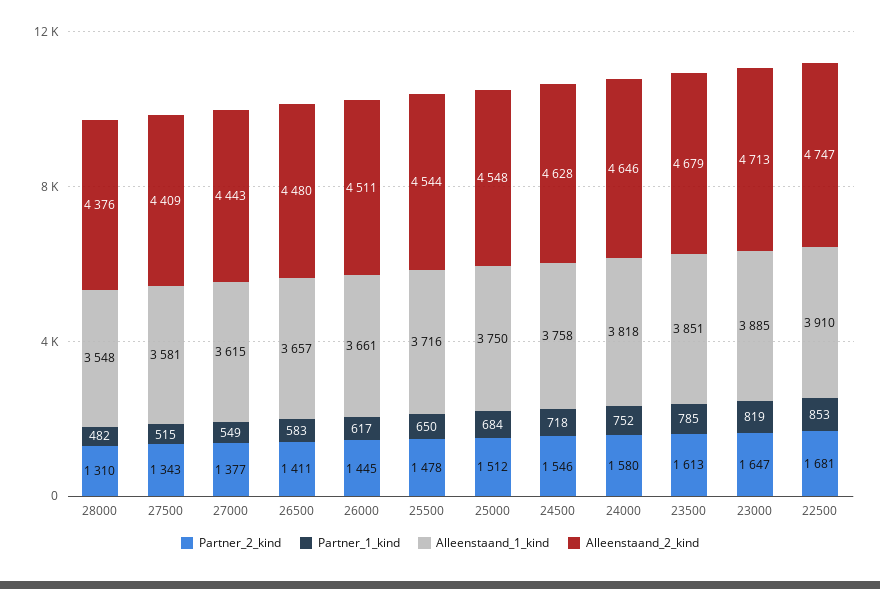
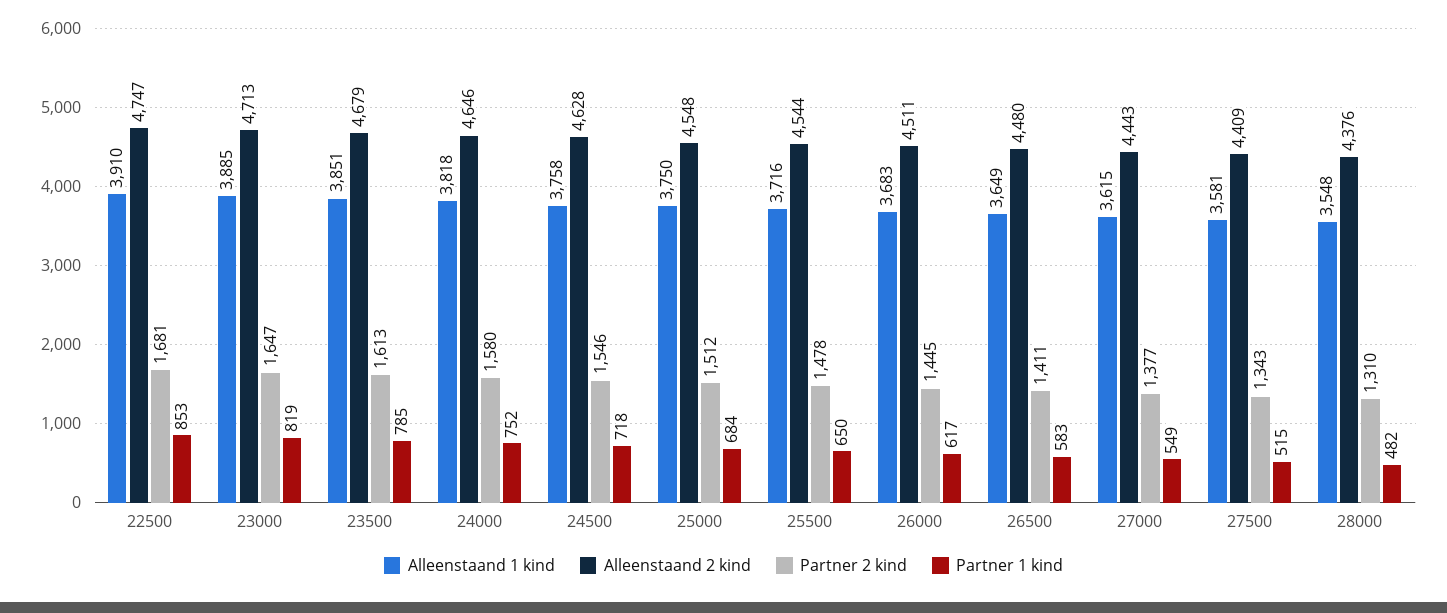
  {
    "Partner_2_kind": {
      "28000": 1310,
      "27500": 1343,
      "27000": 1377,
      "26500": 1411,
      "26000": 1445,
      "25500": 1478,
      "25000": 1512,
      "24500": 1546,
      "24000": 1580,
      "23500": 1613,
      "23000": 1647,
      "22500": 1681
    },
    "Partner_1_kind": {
      "28000": 482,
      "27500": 515,
      "27000": 549,
      "26500": 583,
      "26000": 617,
      "25500": 650,
      "25000": 684,
      "24500": 718,
      "24000": 752,
      "23500": 785,
      "23000": 819,
      "22500": 853
    },
    "Alleenstaand_1_kind": {
      "28000": 3548,
      "27500": 3581,
      "27000": 3615,
-     "26500": 3657,
+     "26500": 3649,
-     "26000": 3661,
+     "26000": 3683,
      "25500": 3716,
      "25000": 3750,
      "24500": 3758,
      "24000": 3818,
      "23500": 3851,
      "23000": 3885,
      "22500": 3910
    },
    "Alleenstaand_2_kind": {
      "28000": 4376,
      "27500": 4409,
      "27000": 4443,
      "26500": 4480,
      "26000": 4511,
      "25500": 4544,
      "25000": 4548,
      "24500": 4628,
      "24000": 4646,
      "23500": 4679,
      "23000": 4713,
      "22500": 4747
    }
  }

